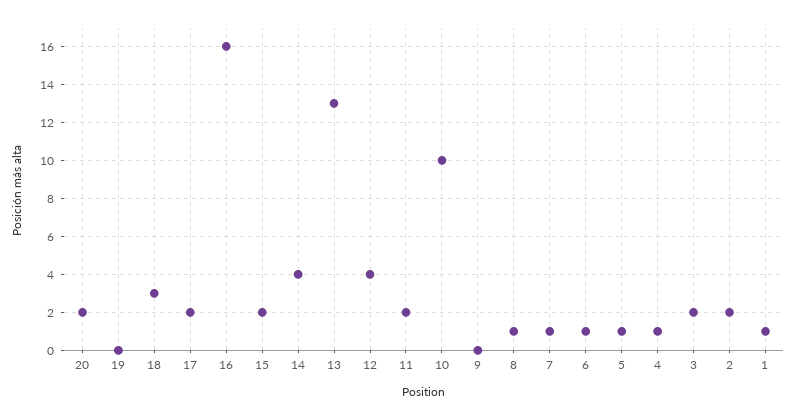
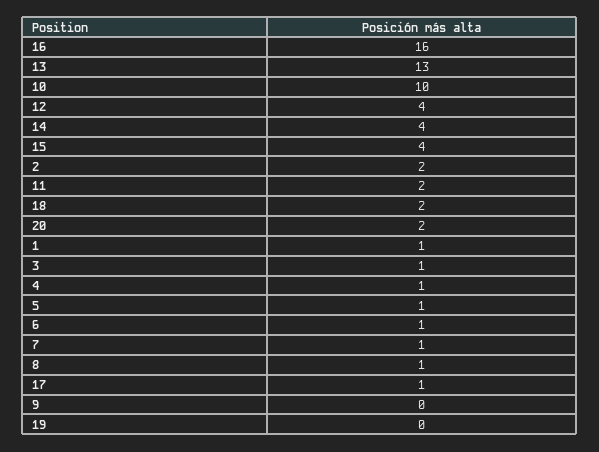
  {
    "20": 2,
    "19": 0,
-   "18": 3,
+   "18": 2,
-   "17": 2,
+   "17": 1,
    "16": 16,
-   "15": 2,
+   "15": 4,
    "14": 4,
    "13": 13,
    "12": 4,
    "11": 2,
    "10": 10,
    "9": 0,
    "8": 1,
    "7": 1,
    "6": 1,
    "5": 1,
    "4": 1,
-   "3": 2,
+   "3": 1,
    "2": 2,
    "1": 1
  }

